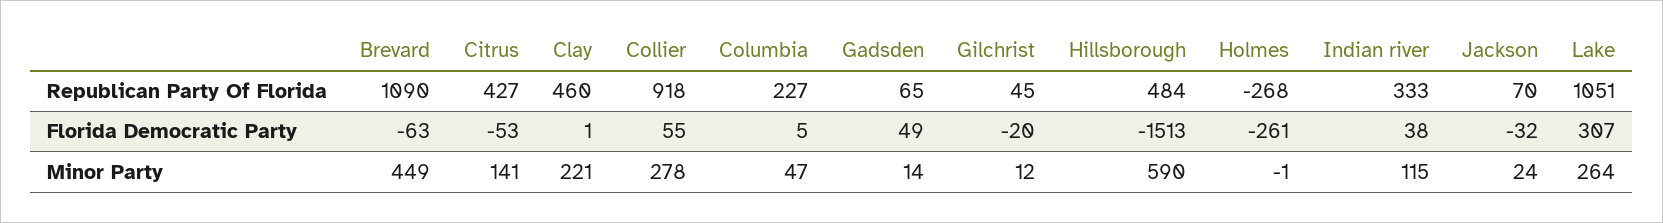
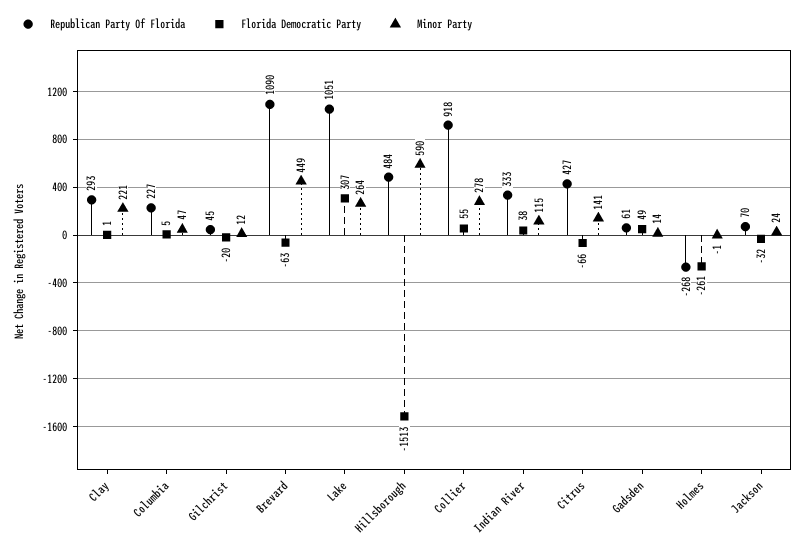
  {
    "Republican Party Of Florida": {
      "Brevard": 1090,
      "Citrus": 427,
-     "Clay": 460,
+     "Clay": 293,
      "Collier": 918,
      "Columbia": 227,
-     "Gadsden": 65,
+     "Gadsden": 61,
      "Gilchrist": 45,
      "Hillsborough": 484,
      "Holmes": -268,
      "Indian river": 333,
      "Jackson": 70,
      "Lake": 1051
    },
    "Florida Democratic Party": {
      "Brevard": -63,
-     "Citrus": -53,
+     "Citrus": -66,
      "Clay": 1,
      "Collier": 55,
      "Columbia": 5,
      "Gadsden": 49,
      "Gilchrist": -20,
      "Hillsborough": -1513,
      "Holmes": -261,
      "Indian river": 38,
      "Jackson": -32,
      "Lake": 307
    },
    "Minor Party": {
      "Brevard": 449,
      "Citrus": 141,
      "Clay": 221,
      "Collier": 278,
      "Columbia": 47,
      "Gadsden": 14,
      "Gilchrist": 12,
      "Hillsborough": 590,
      "Holmes": -1,
      "Indian river": 115,
      "Jackson": 24,
      "Lake": 264
    }
  }

